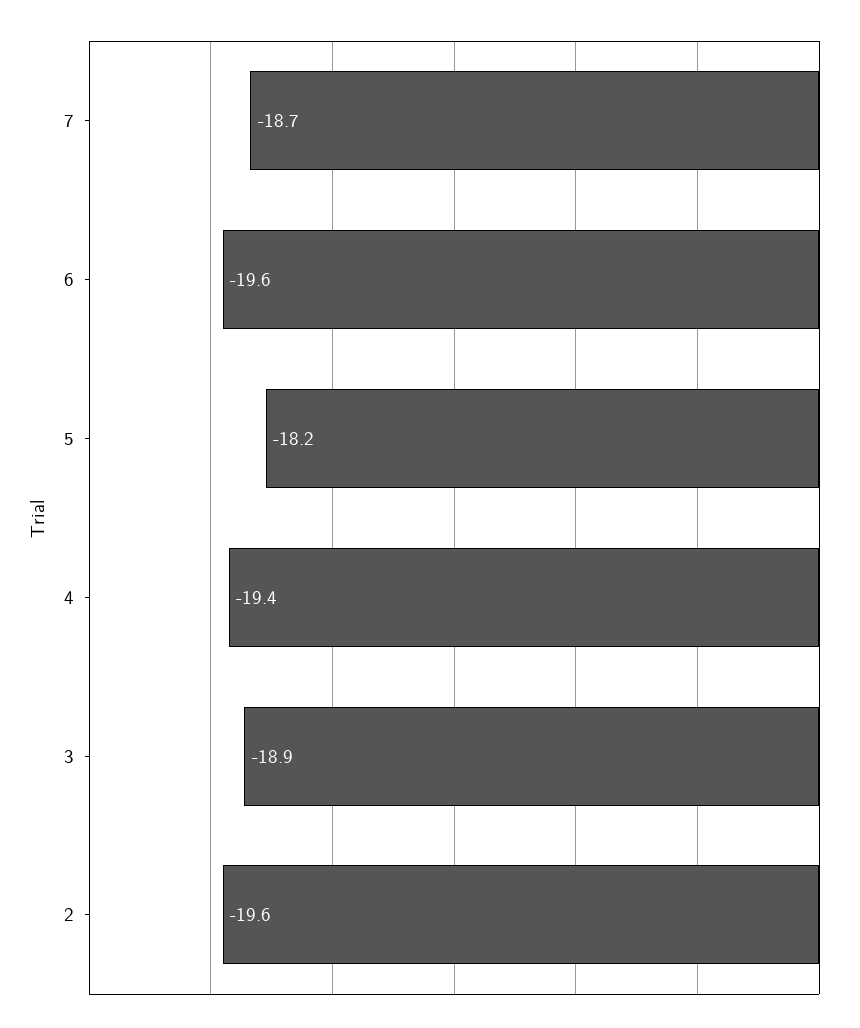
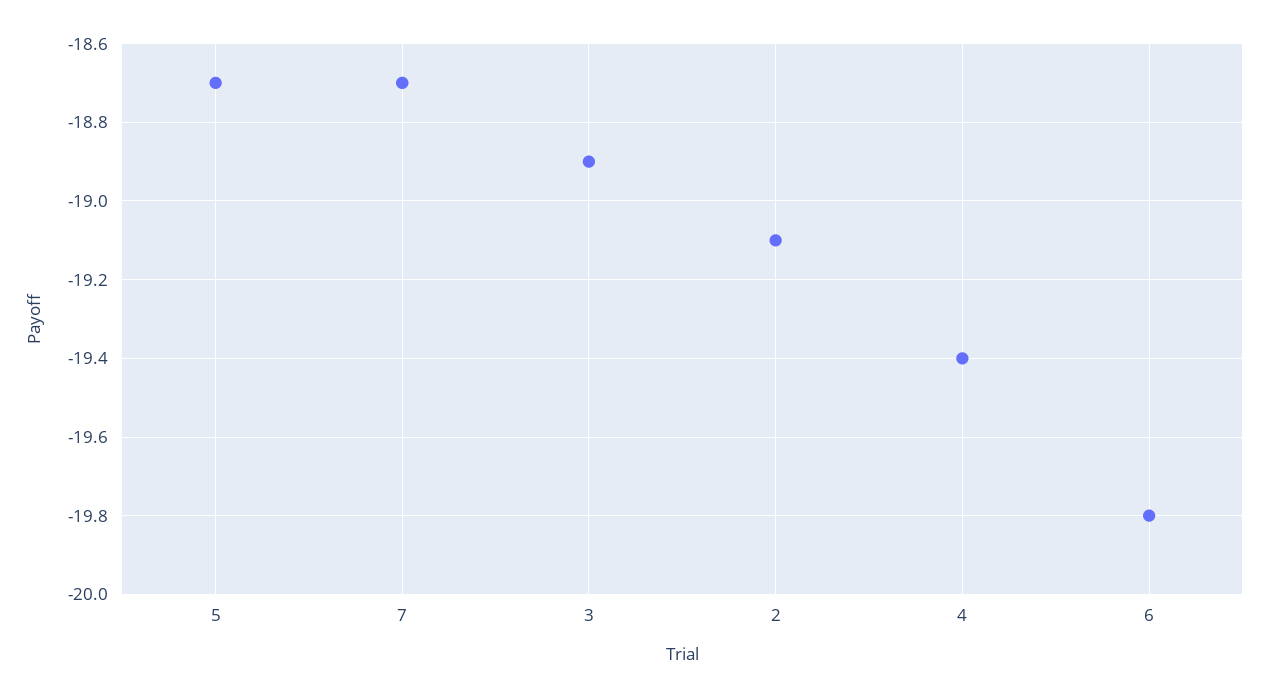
  {
    "7": -18.7,
-   "6": -19.6,
+   "6": -19.8,
-   "5": -18.2,
+   "5": -18.7,
    "4": -19.4,
    "3": -18.9,
-   "2": -19.6
+   "2": -19.1
  }

